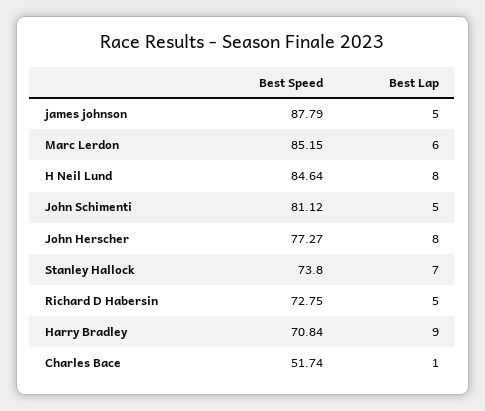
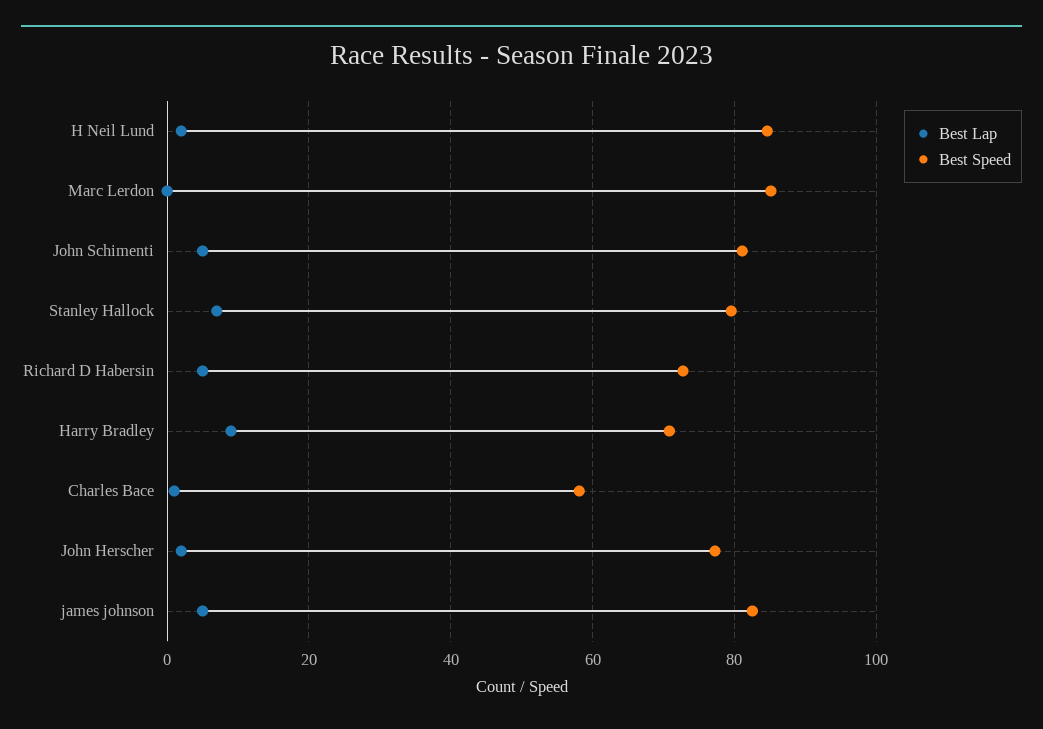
  {
    "Best Speed": {
-     "james johnson": 87.79,
+     "james johnson": 82,
      "Marc Lerdon": 85.15,
      "H Neil Lund": 84.64,
      "John Schimenti": 81.12,
      "John Herscher": 77.27,
-     "Stanley Hallock": 73.8,
+     "Stanley Hallock": 80,
      "Richard D Habersin": 72.75,
      "Harry Bradley": 70.84,
-     "Charles Bace": 51.74
+     "Charles Bace": 58
    },
    "Best Lap": {
      "james johnson": 5,
-     "Marc Lerdon": 6,
+     "Marc Lerdon": 0,
-     "H Neil Lund": 8,
+     "H Neil Lund": 2,
      "John Schimenti": 5,
-     "John Herscher": 8,
+     "John Herscher": 2,
      "Stanley Hallock": 7,
      "Richard D Habersin": 5,
      "Harry Bradley": 9,
      "Charles Bace": 1
    }
  }

